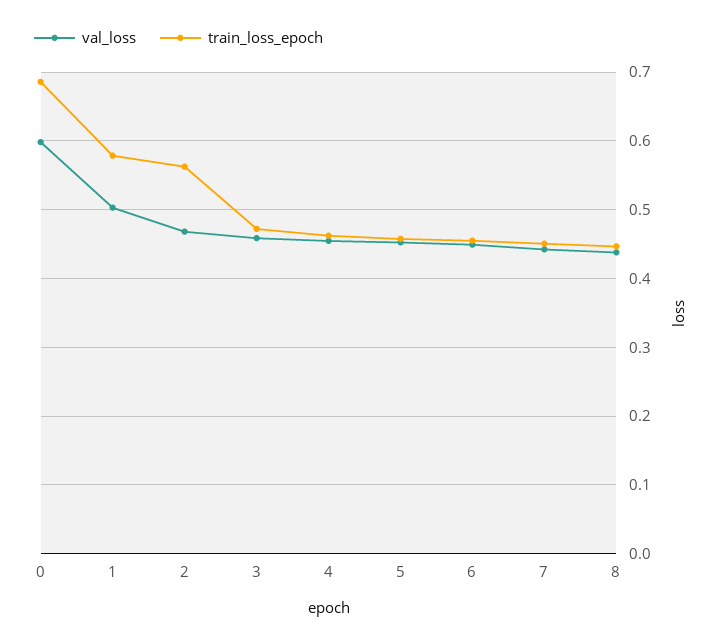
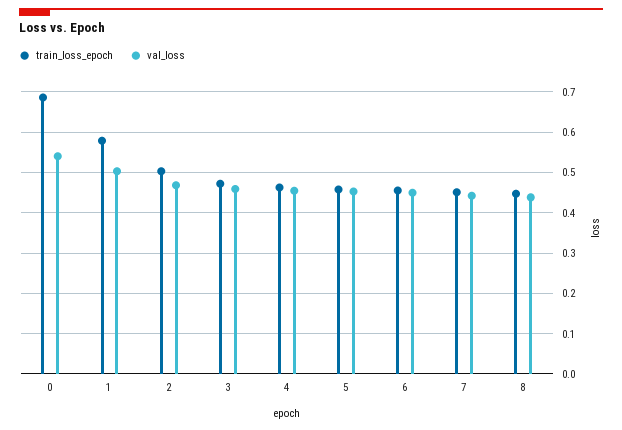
  {
    "val_loss": {
-     "0": 0.6,
+     "0": 0.54,
      "1": 0.5,
      "2": 0.47,
      "3": 0.46,
      "4": 0.45,
      "5": 0.45,
      "6": 0.45,
      "7": 0.44,
      "8": 0.44
    },
    "train_loss_epoch": {
      "0": 0.69,
      "1": 0.58,
-     "2": 0.56,
+     "2": 0.5,
      "3": 0.47,
      "4": 0.46,
      "5": 0.46,
      "6": 0.46,
      "7": 0.45,
      "8": 0.45
    }
  }

